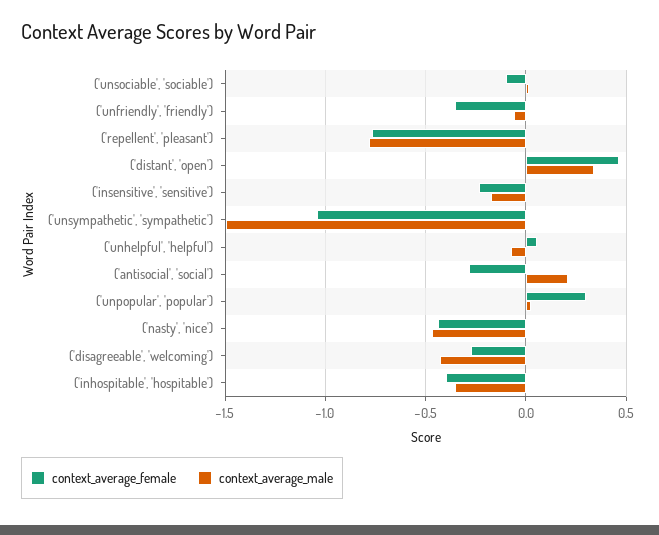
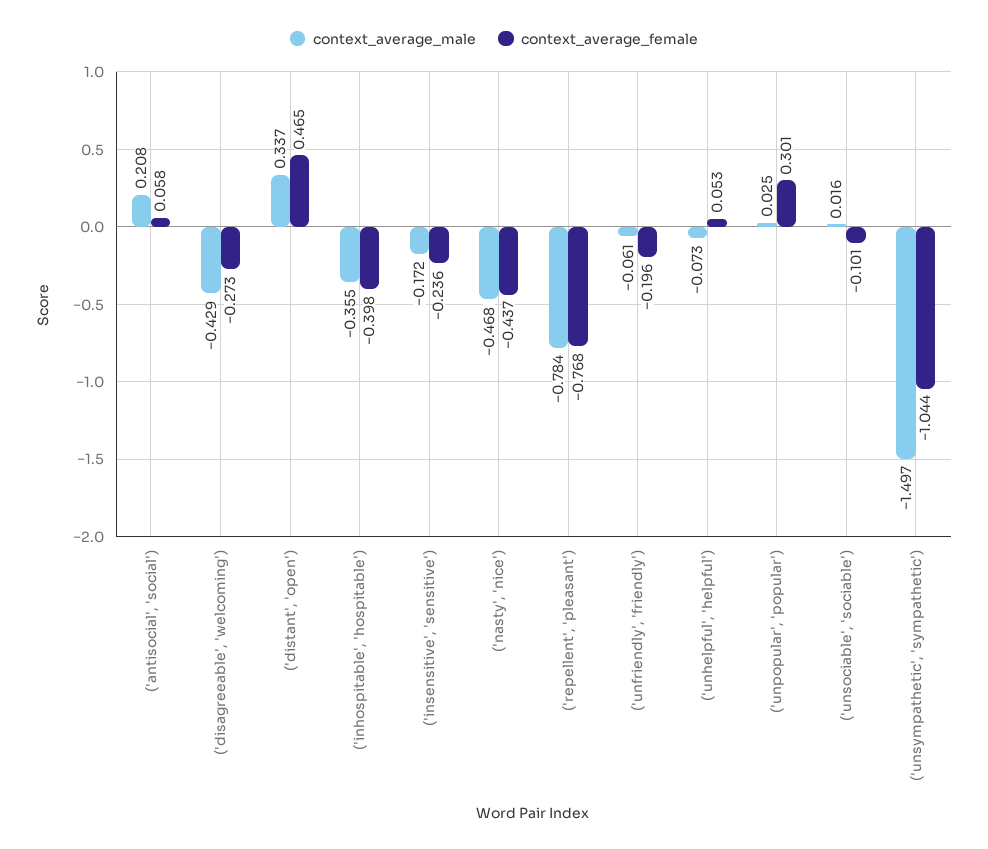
  {
    "context_average_female": {
      "('unsociable', 'sociable')": -0.101,
-     "('unfriendly', 'friendly')": -0.35,
+     "('unfriendly', 'friendly')": -0.196,
      "('repellent', 'pleasant')": -0.768,
      "('distant', 'open')": 0.465,
      "('insensitive', 'sensitive')": -0.236,
      "('unsympathetic', 'sympathetic')": -1.044,
      "('unhelpful', 'helpful')": 0.053,
-     "('antisocial', 'social')": -0.3,
+     "('antisocial', 'social')": 0.058,
      "('unpopular', 'popular')": 0.301,
      "('nasty', 'nice')": -0.437,
      "('disagreeable', 'welcoming')": -0.273,
      "('inhospitable', 'hospitable')": -0.398
    },
    "context_average_male": {
      "('unsociable', 'sociable')": 0.016,
      "('unfriendly', 'friendly')": -0.061,
      "('repellent', 'pleasant')": -0.784,
      "('distant', 'open')": 0.337,
      "('insensitive', 'sensitive')": -0.172,
      "('unsympathetic', 'sympathetic')": -1.497,
      "('unhelpful', 'helpful')": -0.073,
      "('antisocial', 'social')": 0.208,
      "('unpopular', 'popular')": 0.025,
      "('nasty', 'nice')": -0.468,
      "('disagreeable', 'welcoming')": -0.429,
      "('inhospitable', 'hospitable')": -0.355
    }
  }

